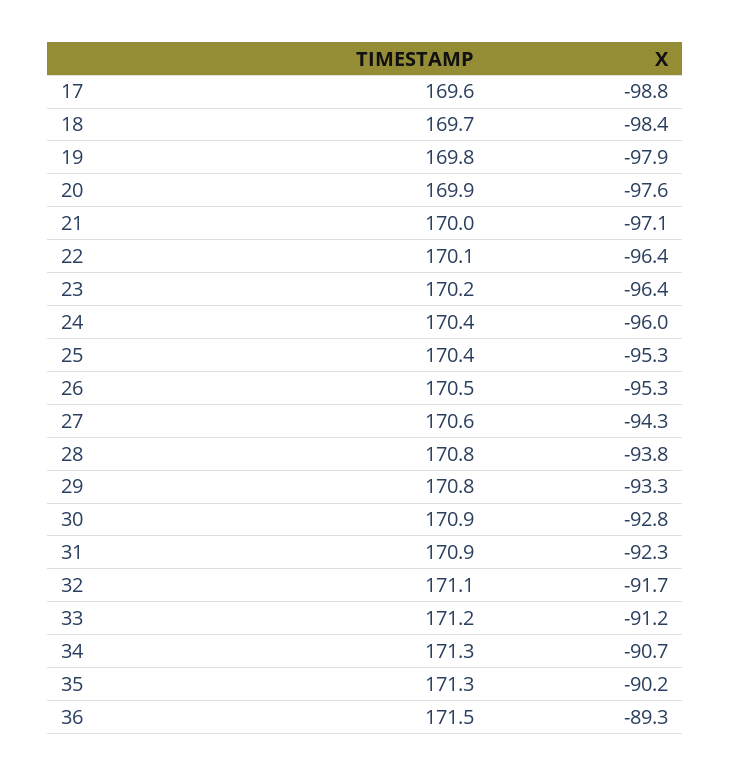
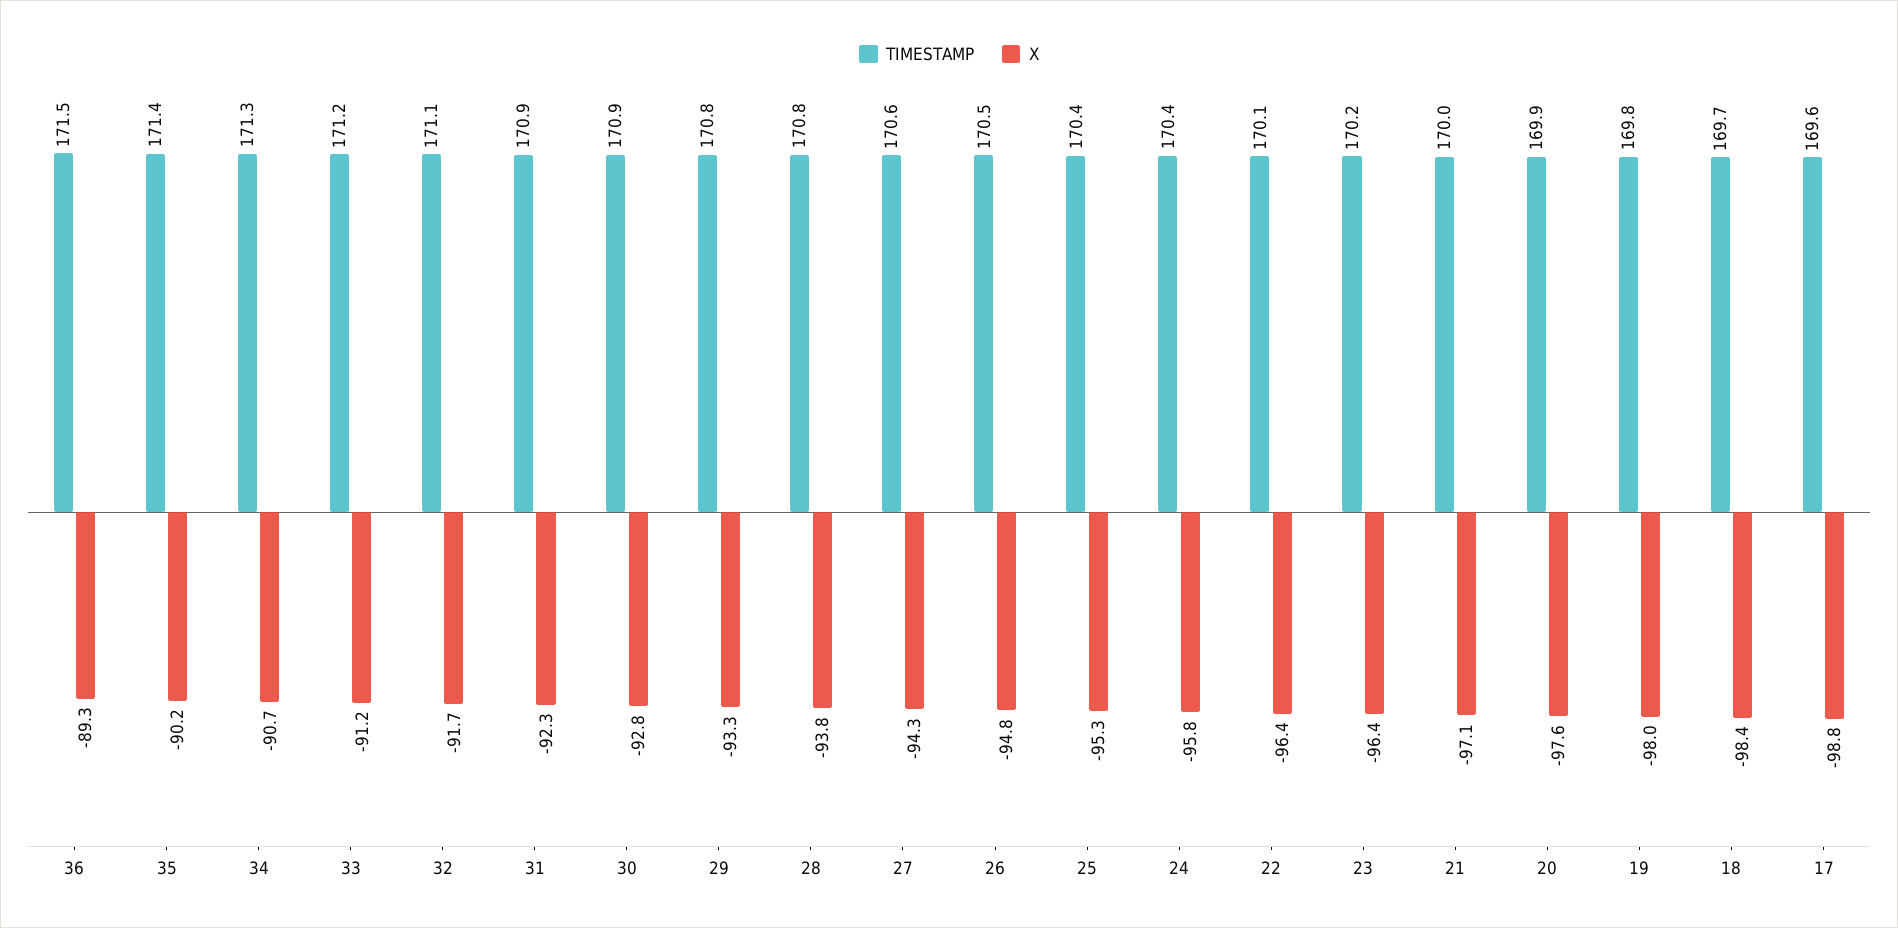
  {
    "TIMESTAMP": {
      "17": 169.6,
      "18": 169.7,
      "19": 169.8,
      "20": 169.9,
      "21": 170,
      "22": 170.1,
      "23": 170.2,
      "24": 170.4,
      "25": 170.4,
      "26": 170.5,
      "27": 170.6,
      "28": 170.8,
      "29": 170.8,
      "30": 170.9,
      "31": 170.9,
      "32": 171.1,
      "33": 171.2,
      "34": 171.3,
-     "35": 171.3,
+     "35": 171.4,
      "36": 171.5
    },
    "X": {
      "17": -98.8,
      "18": -98.4,
-     "19": -97.9,
+     "19": -98,
      "20": -97.6,
      "21": -97.1,
      "22": -96.4,
      "23": -96.4,
-     "24": -96,
+     "24": -95.8,
      "25": -95.3,
-     "26": -95.3,
+     "26": -94.8,
      "27": -94.3,
      "28": -93.8,
      "29": -93.3,
      "30": -92.8,
      "31": -92.3,
      "32": -91.7,
      "33": -91.2,
      "34": -90.7,
      "35": -90.2,
      "36": -89.3
    }
  }

